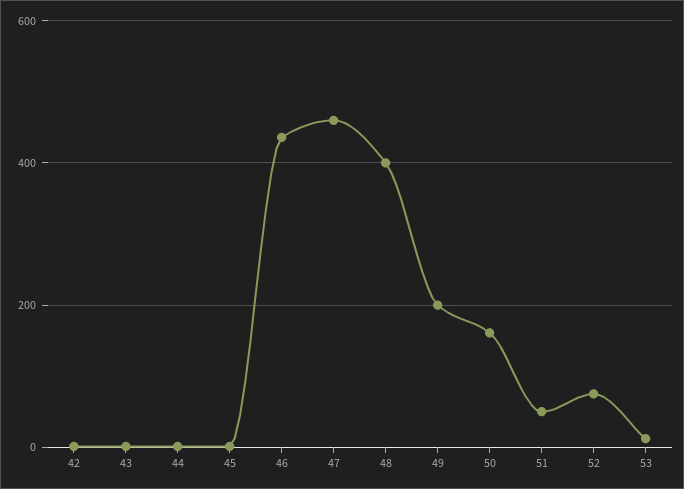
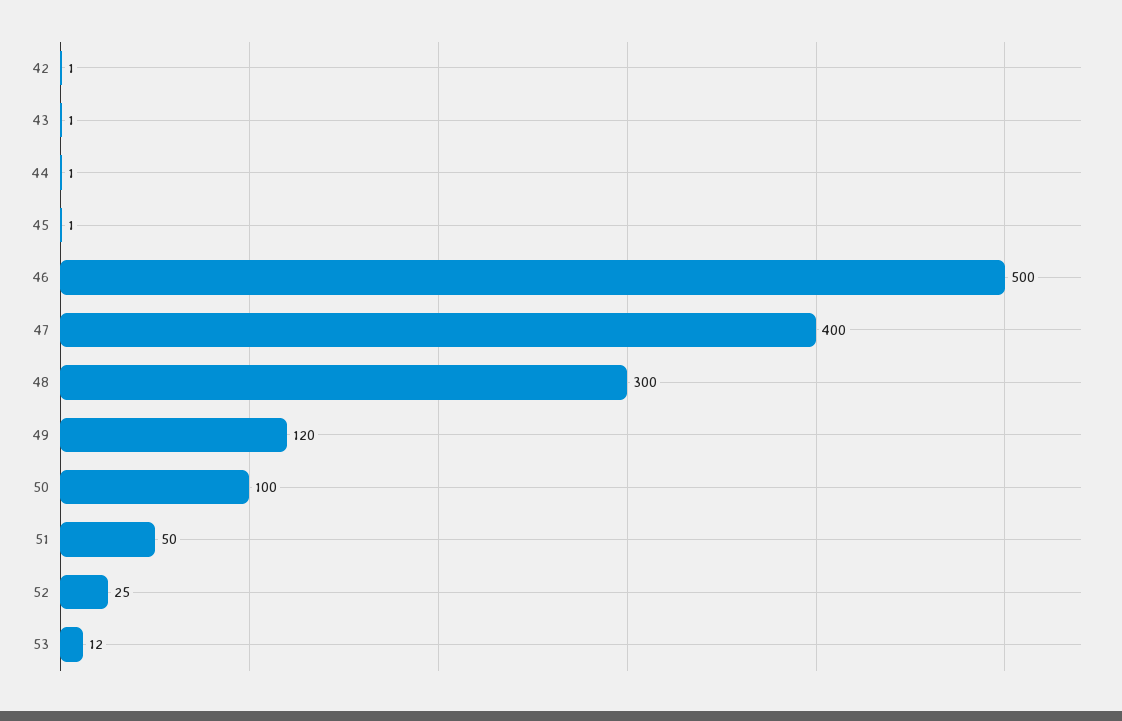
  {
    "42": 1,
    "43": 1,
    "44": 1,
    "45": 1,
-   "46": 440,
+   "46": 500,
-   "47": 460,
+   "47": 400,
-   "48": 400,
+   "48": 300,
-   "49": 200,
+   "49": 120,
-   "50": 160,
+   "50": 100,
    "51": 50,
-   "52": 80,
+   "52": 25,
    "53": 12
  }

